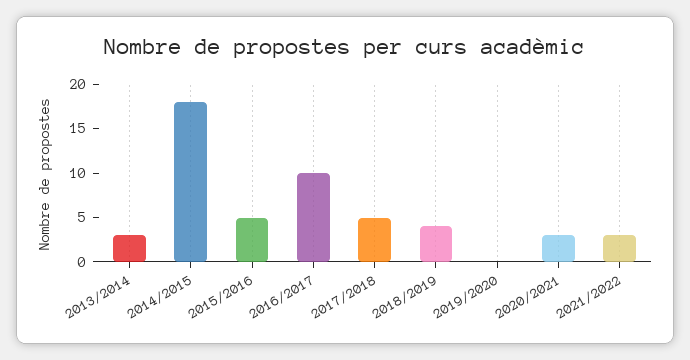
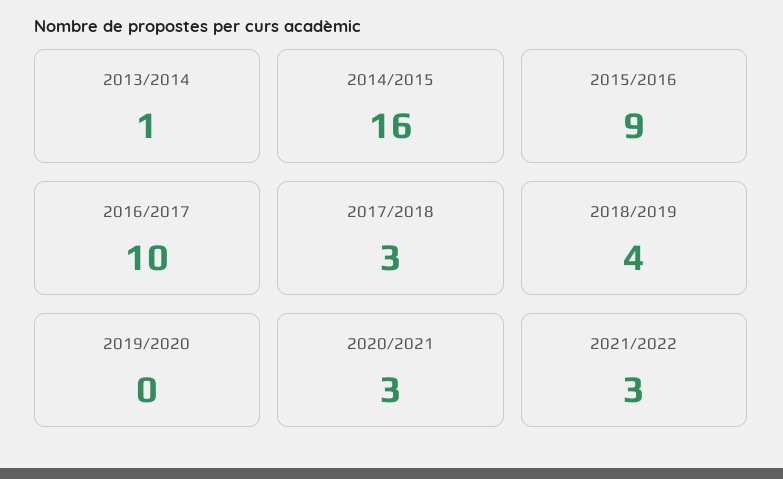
  {
-   "2013/2014": 3,
+   "2013/2014": 1,
-   "2014/2015": 18,
+   "2014/2015": 16,
-   "2015/2016": 5,
+   "2015/2016": 9,
    "2016/2017": 10,
-   "2017/2018": 5,
+   "2017/2018": 3,
    "2018/2019": 4,
    "2019/2020": 0,
    "2020/2021": 3,
    "2021/2022": 3
  }

